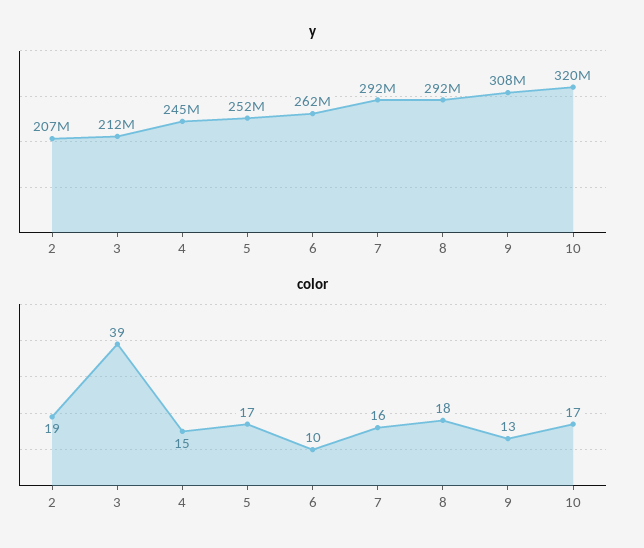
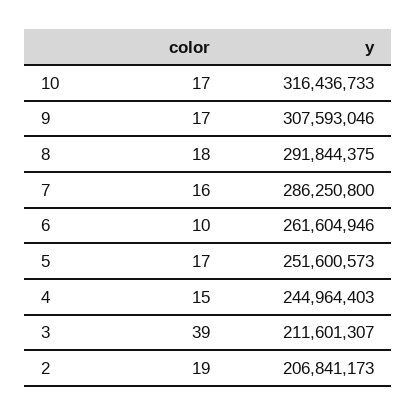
  {
    "y": {
      "2": 206841173,
      "3": 211601307,
      "4": 244964403,
      "5": 251600573,
      "6": 261604946,
-     "7": 292000000,
+     "7": 286250800,
      "8": 291844375,
      "9": 307593046,
-     "10": 320000000
+     "10": 316436733
    },
    "color": {
      "2": 19,
      "3": 39,
      "4": 15,
      "5": 17,
      "6": 10,
      "7": 16,
      "8": 18,
-     "9": 13,
+     "9": 17,
      "10": 17
    }
  }

